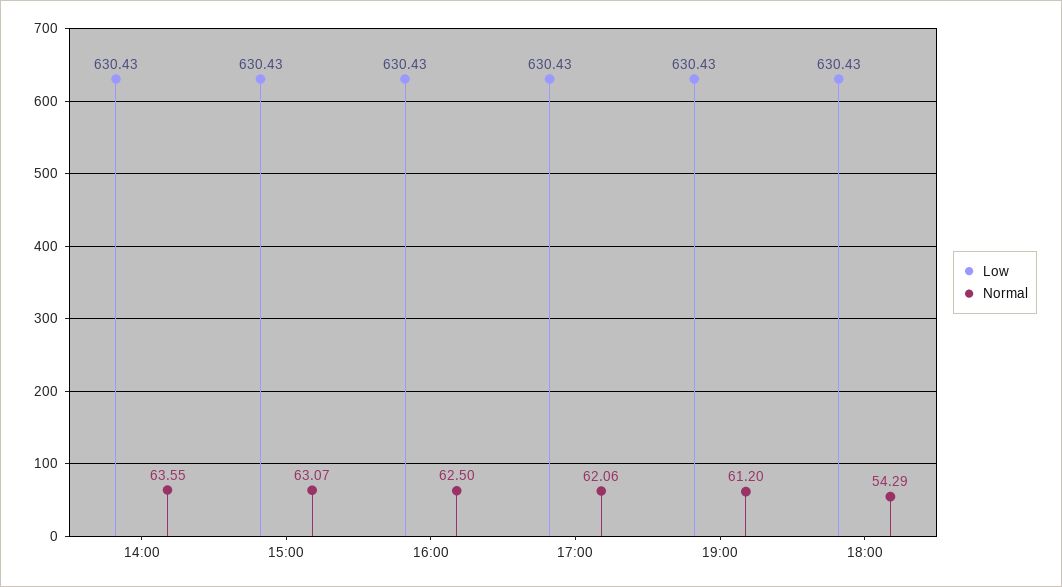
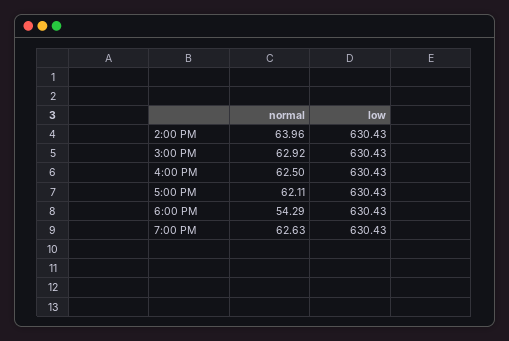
  {
    "Low": {
      "14:00": 630.43,
      "15:00": 630.43,
      "16:00": 630.43,
      "17:00": 630.43,
      "19:00": 630.43,
      "18:00": 630.43
    },
    "Normal": {
-     "14:00": 63.55,
+     "14:00": 63.96,
-     "15:00": 63.07,
+     "15:00": 62.92,
      "16:00": 62.5,
-     "17:00": 62.06,
+     "17:00": 62.11,
-     "19:00": 61.2,
+     "19:00": 62.63,
      "18:00": 54.29
    }
  }

